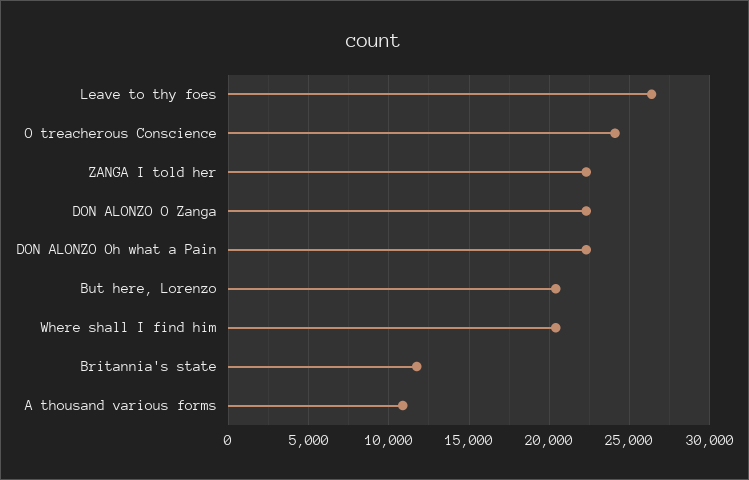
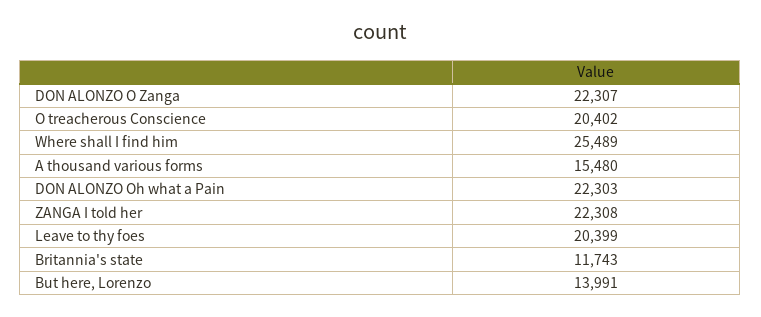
  {
-   "Leave to thy foes": 26500,
+   "Leave to thy foes": 20399,
-   "O treacherous Conscience": 24000,
+   "O treacherous Conscience": 20402,
    "ZANGA I told her": 22308,
    "DON ALONZO O Zanga": 22307,
    "DON ALONZO Oh what a Pain": 22303,
-   "But here, Lorenzo": 20500,
+   "But here, Lorenzo": 13991,
-   "Where shall I find him": 20500,
+   "Where shall I find him": 25489,
    "Britannia's state": 11743,
-   "A thousand various forms": 11000
+   "A thousand various forms": 15480
  }

